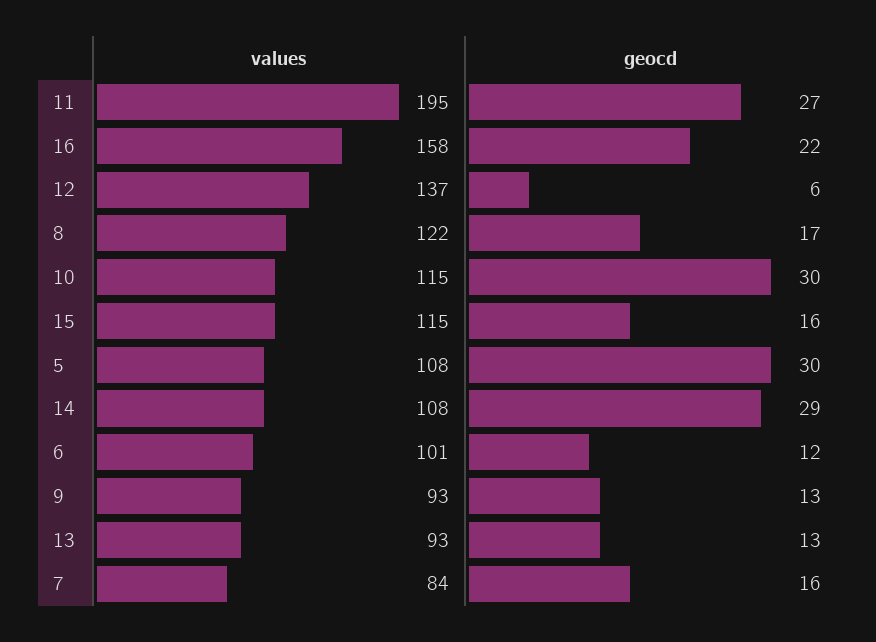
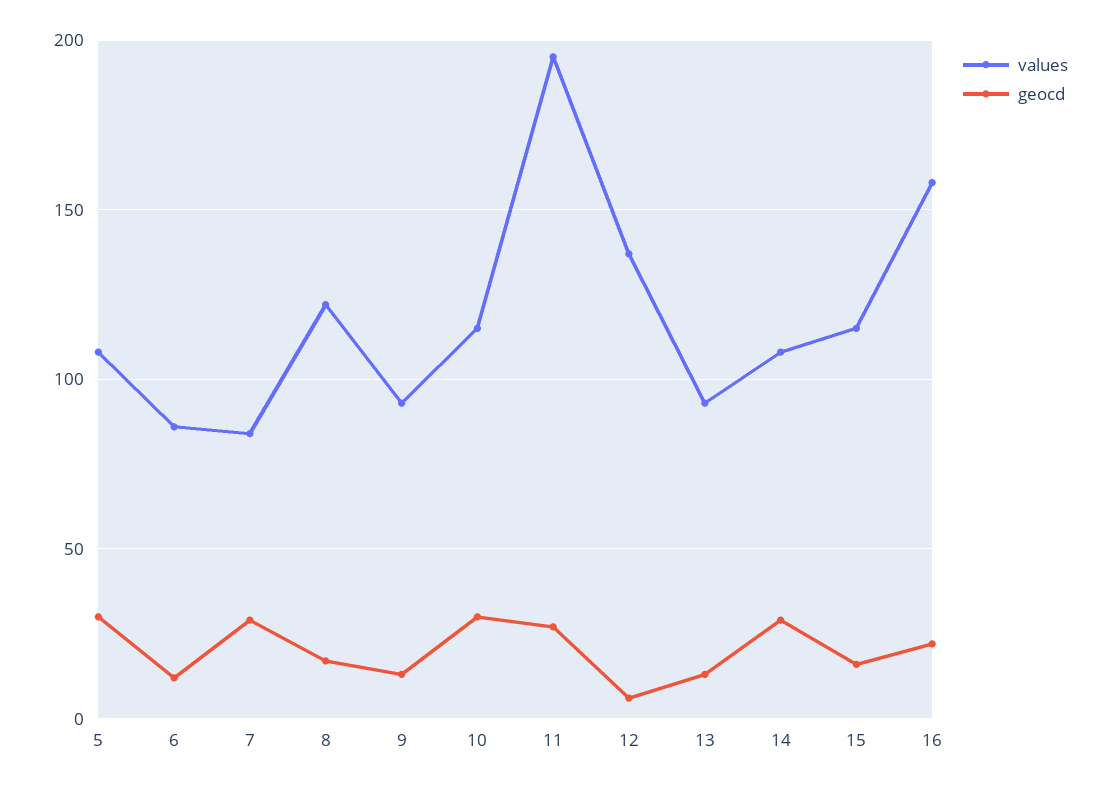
  {
    "values": {
      "11": 195,
      "16": 158,
      "12": 137,
      "8": 122,
      "10": 115,
      "15": 115,
      "5": 108,
      "14": 108,
-     "6": 101,
+     "6": 85,
      "9": 93,
      "13": 93,
      "7": 84
    },
    "geocd": {
      "11": 27,
      "16": 22,
      "12": 6,
      "8": 17,
      "10": 30,
      "15": 16,
      "5": 30,
      "14": 29,
      "6": 12,
      "9": 13,
      "13": 13,
-     "7": 16
+     "7": 30
    }
  }

